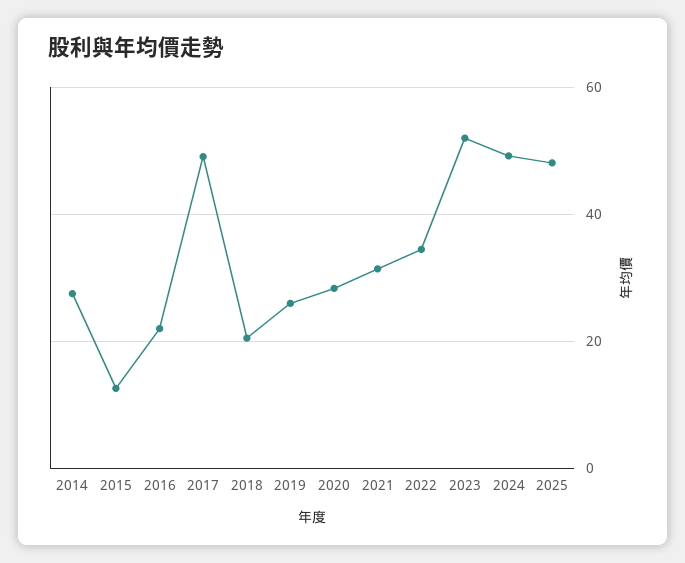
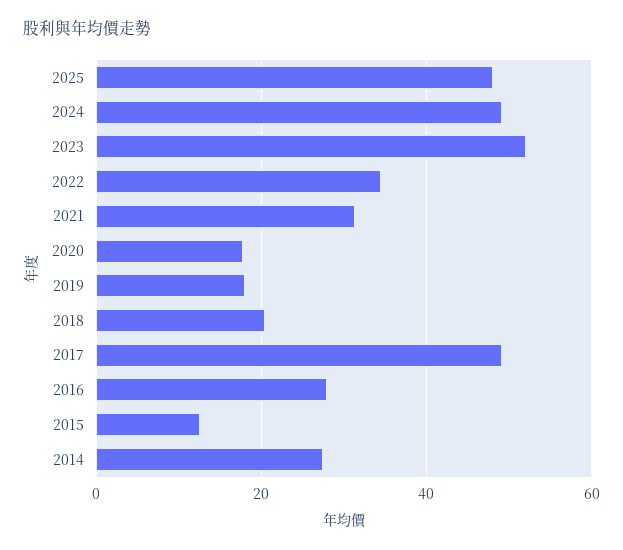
  {
    "2014": 28,
    "2015": 12,
-   "2016": 22,
+   "2016": 28,
    "2017": 50,
    "2018": 20,
-   "2019": 26,
+   "2019": 18,
-   "2020": 28,
+   "2020": 18,
    "2021": 32,
    "2022": 34,
    "2023": 52,
    "2024": 50,
    "2025": 48
  }

